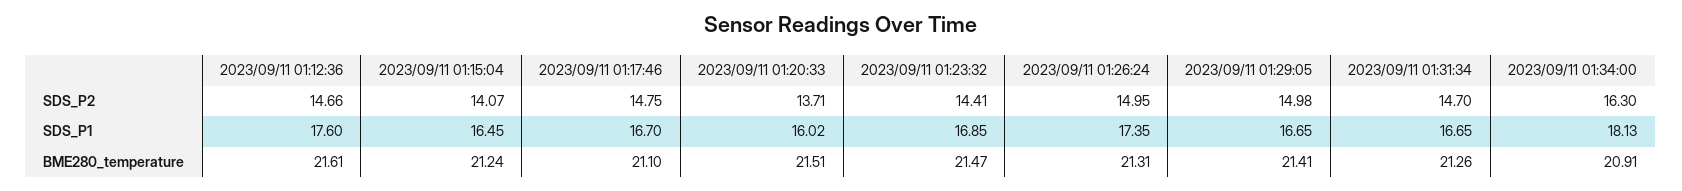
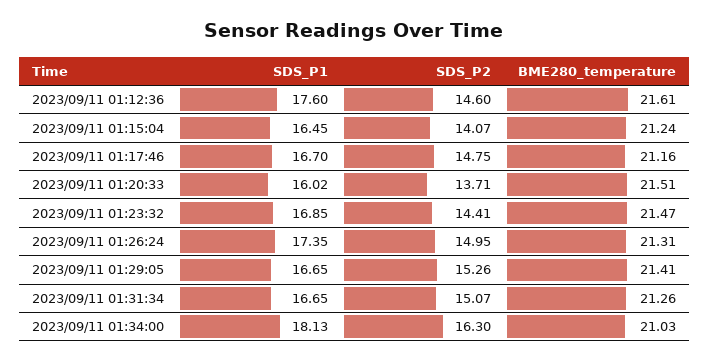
  {
    "2023/09/11 01:12:36": {
-     "SDS_P2": 14.66,
+     "SDS_P2": 14.6,
      "SDS_P1": 17.6,
      "BME280_temperature": 21.61
    },
    "2023/09/11 01:15:04": {
      "SDS_P2": 14.07,
      "SDS_P1": 16.45,
      "BME280_temperature": 21.24
    },
    "2023/09/11 01:17:46": {
      "SDS_P2": 14.75,
      "SDS_P1": 16.7,
-     "BME280_temperature": 21.1
+     "BME280_temperature": 21.16
    },
    "2023/09/11 01:20:33": {
      "SDS_P2": 13.71,
      "SDS_P1": 16.02,
      "BME280_temperature": 21.51
    },
    "2023/09/11 01:23:32": {
      "SDS_P2": 14.41,
      "SDS_P1": 16.85,
      "BME280_temperature": 21.47
    },
    "2023/09/11 01:26:24": {
      "SDS_P2": 14.95,
      "SDS_P1": 17.35,
      "BME280_temperature": 21.31
    },
    "2023/09/11 01:29:05": {
-     "SDS_P2": 14.98,
+     "SDS_P2": 15.26,
      "SDS_P1": 16.65,
      "BME280_temperature": 21.41
    },
    "2023/09/11 01:31:34": {
-     "SDS_P2": 14.7,
+     "SDS_P2": 15.07,
      "SDS_P1": 16.65,
      "BME280_temperature": 21.26
    },
    "2023/09/11 01:34:00": {
      "SDS_P2": 16.3,
      "SDS_P1": 18.13,
-     "BME280_temperature": 20.91
+     "BME280_temperature": 21.03
    }
  }

